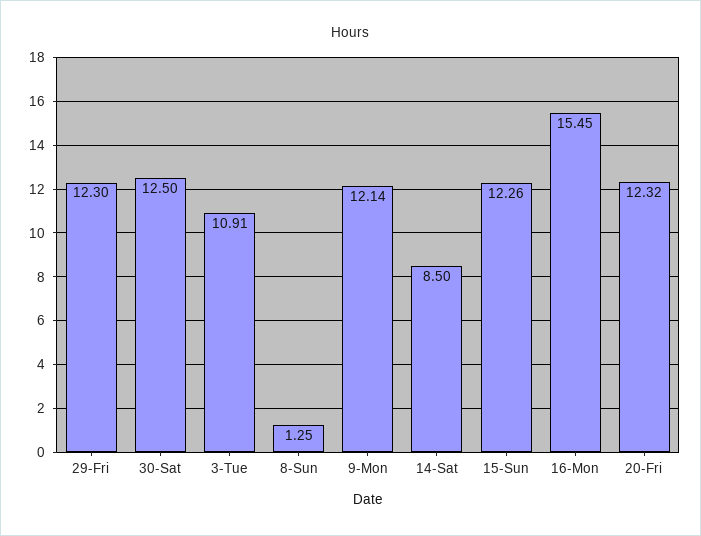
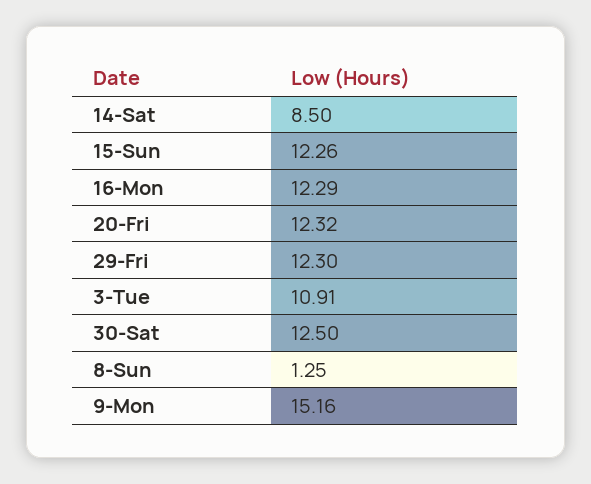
  {
    "29-Fri": 12.3,
    "30-Sat": 12.5,
    "3-Tue": 10.91,
    "8-Sun": 1.25,
-   "9-Mon": 12.14,
+   "9-Mon": 15.16,
    "14-Sat": 8.5,
    "15-Sun": 12.26,
-   "16-Mon": 15.45,
+   "16-Mon": 12.29,
    "20-Fri": 12.32
  }

